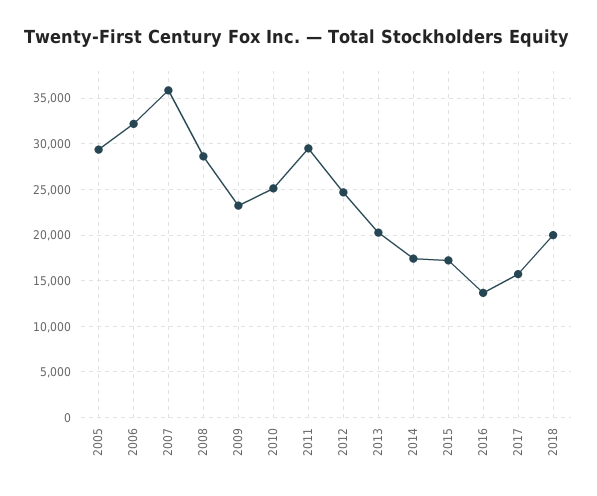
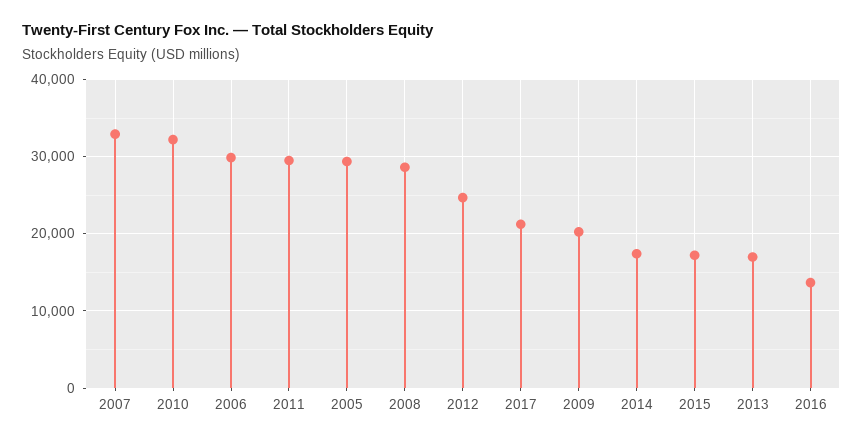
  {
    "2005": 29000,
-   "2006": 32000,
+   "2006": 30000,
-   "2007": 36000,
+   "2007": 33000,
    "2008": 29000,
-   "2009": 23000,
+   "2009": 20000,
-   "2010": 25000,
+   "2010": 32000,
    "2011": 30000,
    "2012": 25000,
-   "2013": 20000,
+   "2013": 17000,
    "2014": 17000,
    "2015": 17000,
    "2016": 14000,
-   "2017": 16000,
+   "2017": 21000
-   "2018": 20000
  }

